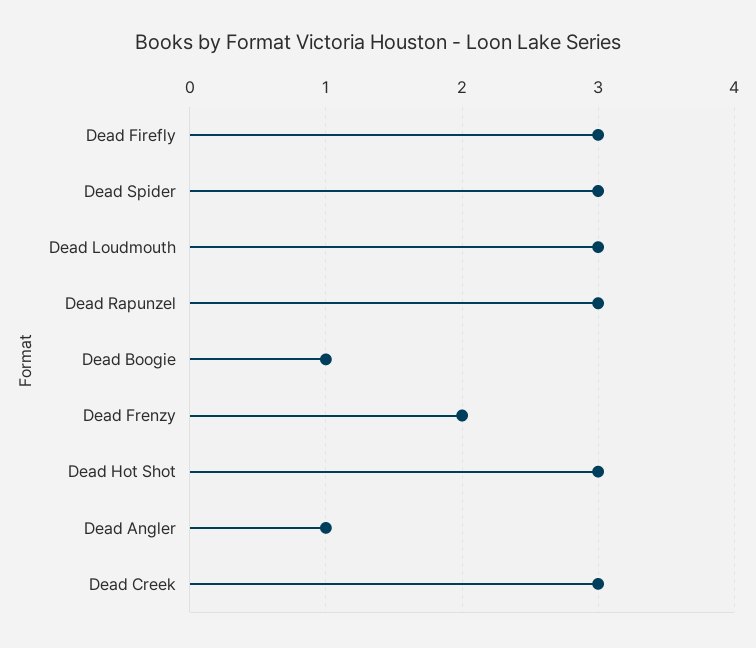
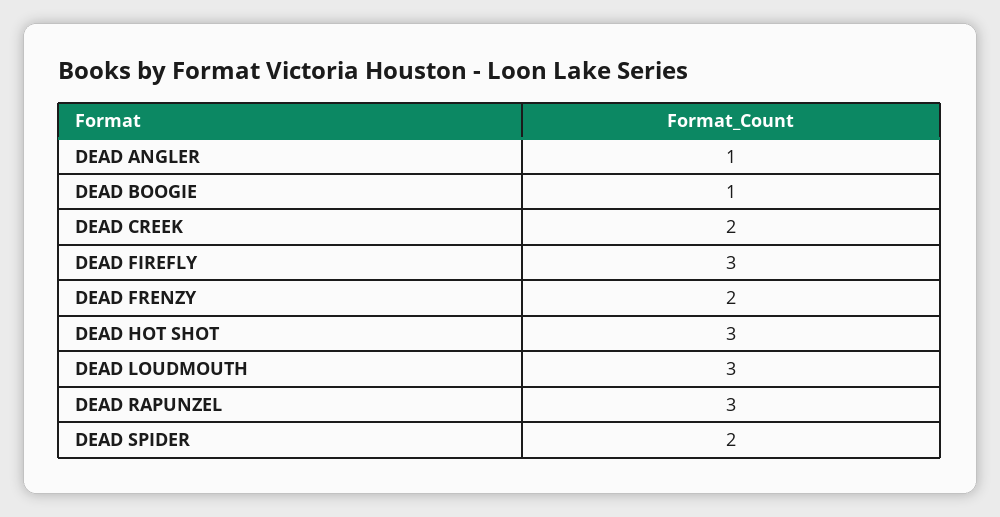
  {
    "Dead Firefly": 3,
-   "Dead Spider": 3,
+   "Dead Spider": 2,
    "Dead Loudmouth": 3,
    "Dead Rapunzel": 3,
    "Dead Boogie": 1,
    "Dead Frenzy": 2,
    "Dead Hot Shot": 3,
    "Dead Angler": 1,
-   "Dead Creek": 3
+   "Dead Creek": 2
  }

